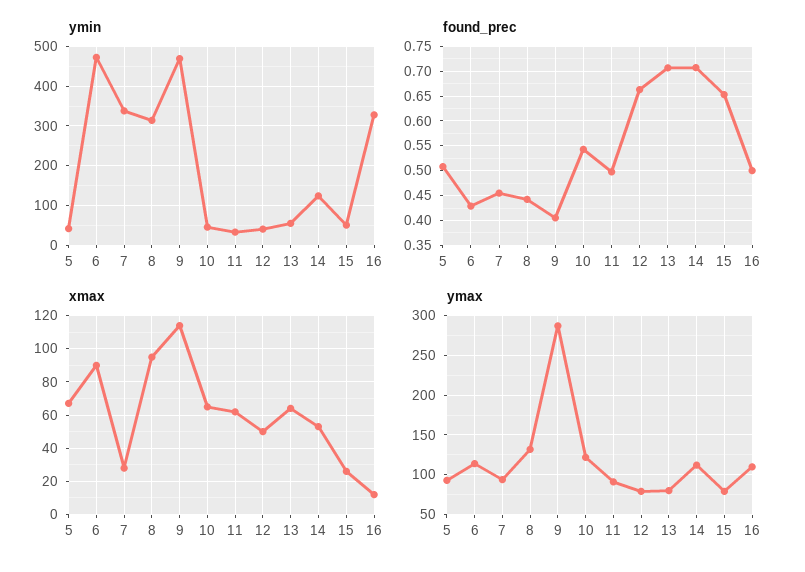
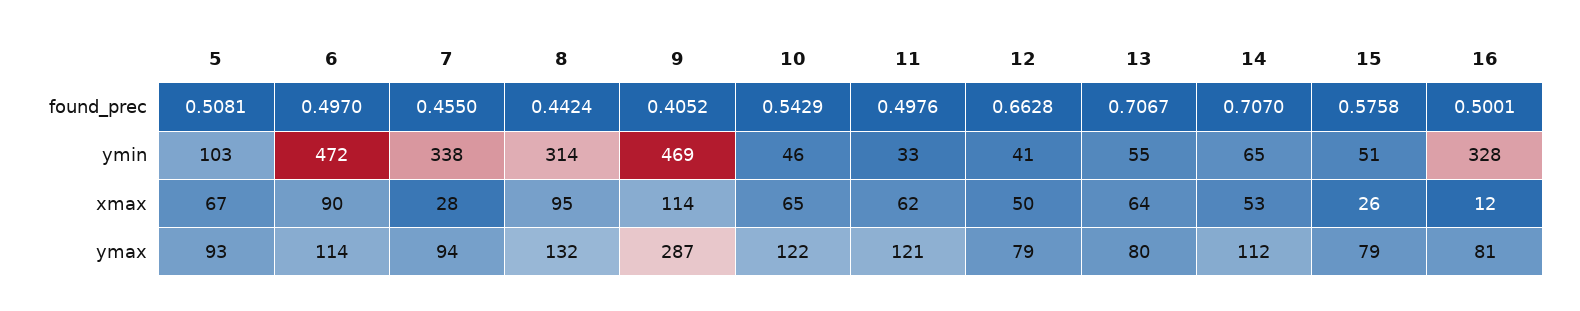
  {
    "ymin": {
-     "5": 40,
+     "5": 103,
      "6": 472,
      "7": 338,
      "8": 314,
      "9": 469,
      "10": 46,
      "11": 33,
      "12": 41,
      "13": 55,
-     "14": 120,
+     "14": 65,
      "15": 51,
      "16": 328
    },
    "found_prec": {
      "5": 0.5081,
-     "6": 0.425,
+     "6": 0.497,
      "7": 0.455,
      "8": 0.4424,
      "9": 0.4052,
      "10": 0.5429,
      "11": 0.4976,
      "12": 0.6628,
      "13": 0.7067,
      "14": 0.707,
-     "15": 0.65,
+     "15": 0.5758,
      "16": 0.5001
    },
    "xmax": {
      "5": 67,
      "6": 90,
      "7": 28,
      "8": 95,
      "9": 114,
      "10": 65,
      "11": 62,
      "12": 50,
      "13": 64,
      "14": 53,
      "15": 26,
      "16": 12
    },
    "ymax": {
      "5": 93,
      "6": 114,
      "7": 94,
      "8": 132,
      "9": 287,
      "10": 122,
-     "11": 90,
+     "11": 121,
      "12": 79,
      "13": 80,
      "14": 112,
      "15": 79,
-     "16": 110
+     "16": 81
    }
  }

